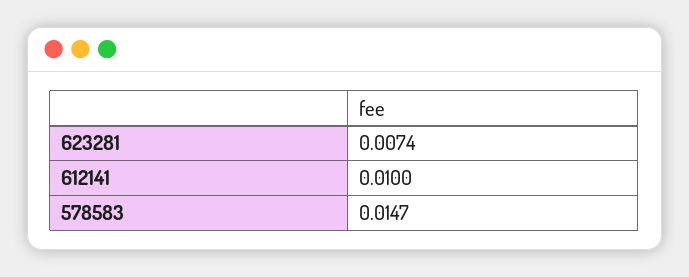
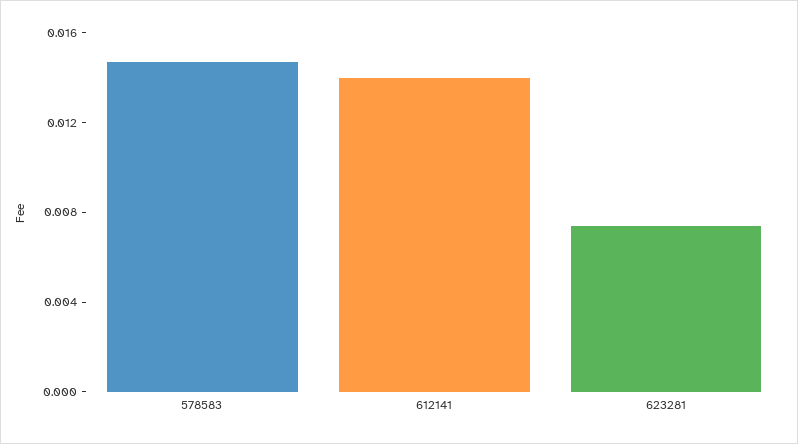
  {
    "623281": 0.0074,
-   "612141": 0.01,
+   "612141": 0.014,
    "578583": 0.0147
  }

